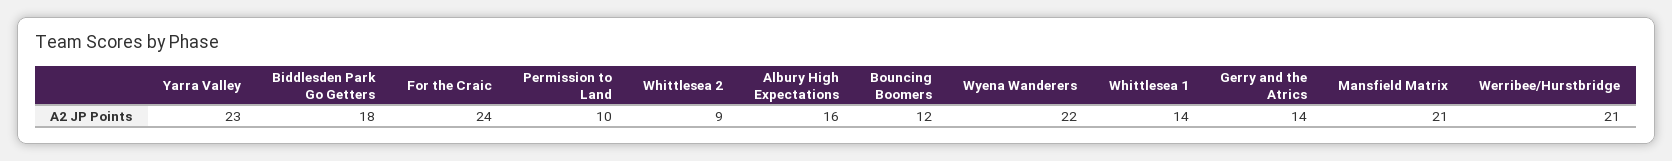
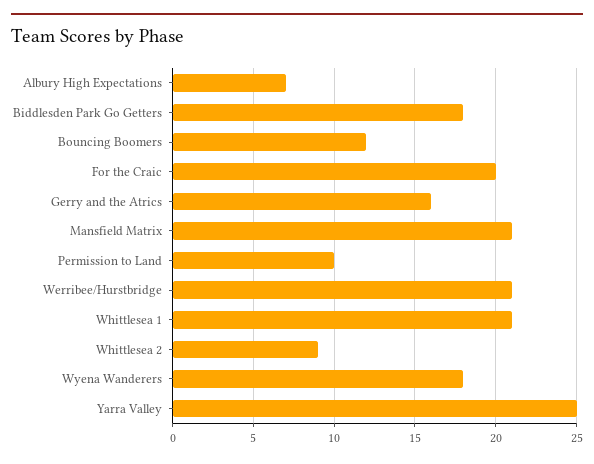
  {
-   "Yarra Valley": 23,
+   "Yarra Valley": 25,
    "Biddlesden Park Go Getters": 18,
-   "For the Craic": 24,
+   "For the Craic": 20,
    "Permission to Land": 10,
    "Whittlesea 2": 9,
-   "Albury High Expectations": 16,
+   "Albury High Expectations": 7,
    "Bouncing Boomers": 12,
-   "Wyena Wanderers": 22,
+   "Wyena Wanderers": 18,
-   "Whittlesea 1": 14,
+   "Whittlesea 1": 21,
-   "Gerry and the Atrics": 14,
+   "Gerry and the Atrics": 16,
    "Mansfield Matrix": 21,
    "Werribee/Hurstbridge": 21
  }

